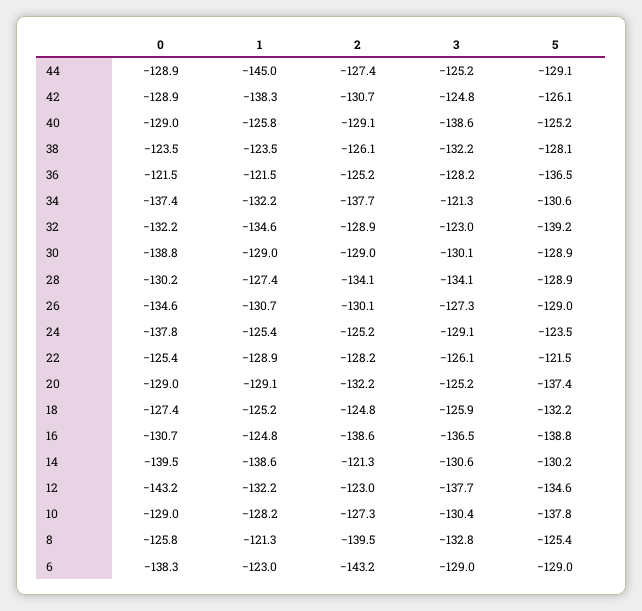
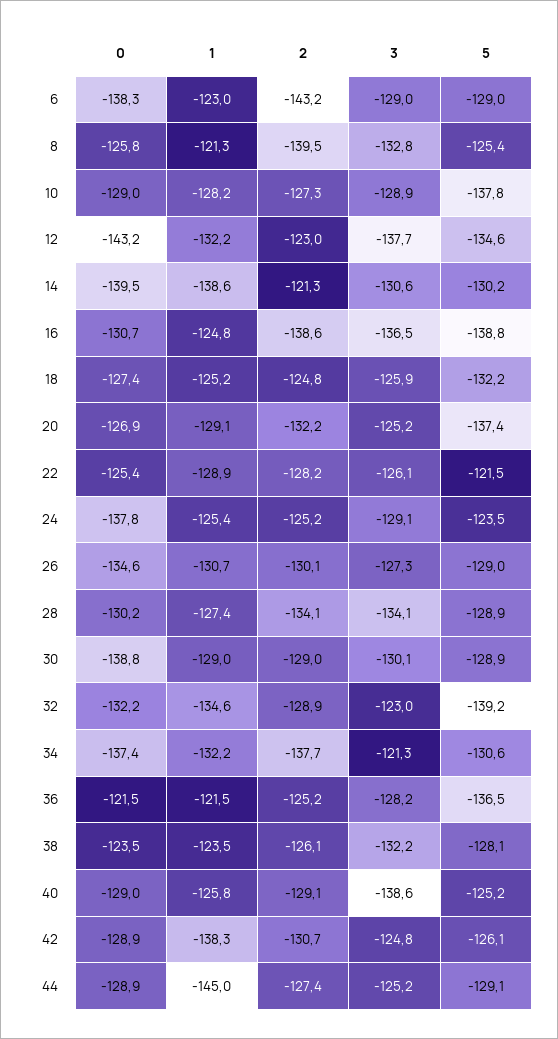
  {
    "0": {
      "44": -128.9,
      "42": -128.9,
      "40": -129,
      "38": -123.5,
      "36": -121.5,
      "34": -137.4,
      "32": -132.2,
      "30": -138.8,
      "28": -130.2,
      "26": -134.6,
      "24": -137.8,
      "22": -125.4,
-     "20": -129,
+     "20": -126.9,
      "18": -127.4,
      "16": -130.7,
      "14": -139.5,
      "12": -143.2,
      "10": -129,
      "8": -125.8,
      "6": -138.3
    },
    "1": {
      "44": -145,
      "42": -138.3,
      "40": -125.8,
      "38": -123.5,
      "36": -121.5,
      "34": -132.2,
      "32": -134.6,
      "30": -129,
      "28": -127.4,
      "26": -130.7,
      "24": -125.4,
      "22": -128.9,
      "20": -129.1,
      "18": -125.2,
      "16": -124.8,
      "14": -138.6,
      "12": -132.2,
      "10": -128.2,
      "8": -121.3,
      "6": -123
    },
    "2": {
      "44": -127.4,
      "42": -130.7,
      "40": -129.1,
      "38": -126.1,
      "36": -125.2,
      "34": -137.7,
      "32": -128.9,
      "30": -129,
      "28": -134.1,
      "26": -130.1,
      "24": -125.2,
      "22": -128.2,
      "20": -132.2,
      "18": -124.8,
      "16": -138.6,
      "14": -121.3,
      "12": -123,
      "10": -127.3,
      "8": -139.5,
      "6": -143.2
    },
    "3": {
      "44": -125.2,
      "42": -124.8,
      "40": -138.6,
      "38": -132.2,
      "36": -128.2,
      "34": -121.3,
      "32": -123,
      "30": -130.1,
      "28": -134.1,
      "26": -127.3,
      "24": -129.1,
      "22": -126.1,
      "20": -125.2,
      "18": -125.9,
      "16": -136.5,
      "14": -130.6,
      "12": -137.7,
-     "10": -130.4,
+     "10": -128.9,
      "8": -132.8,
      "6": -129
    },
    "5": {
      "44": -129.1,
      "42": -126.1,
      "40": -125.2,
      "38": -128.1,
      "36": -136.5,
      "34": -130.6,
      "32": -139.2,
      "30": -128.9,
      "28": -128.9,
      "26": -129,
      "24": -123.5,
      "22": -121.5,
      "20": -137.4,
      "18": -132.2,
      "16": -138.8,
      "14": -130.2,
      "12": -134.6,
      "10": -137.8,
      "8": -125.4,
      "6": -129
    }
  }

